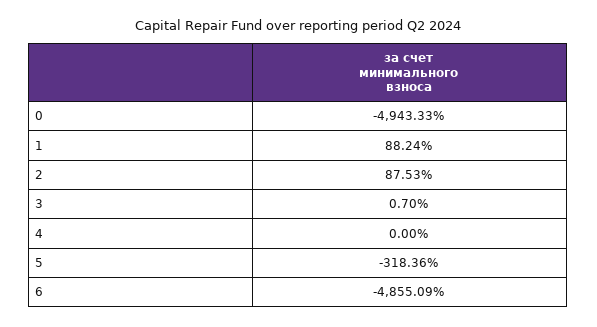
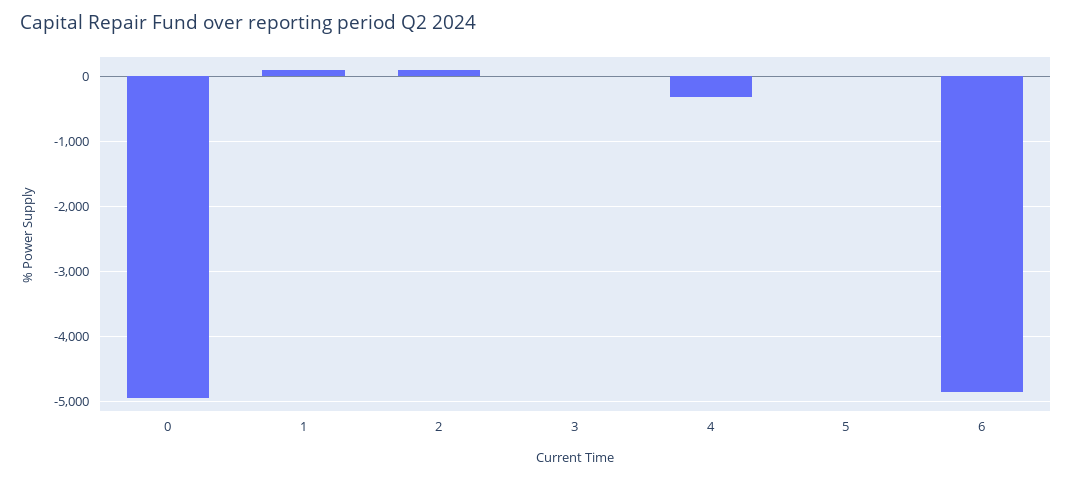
  {
    "0": -4943.33,
    "1": 88.24,
    "2": 87.53,
    "3": 0.7,
-   "4": 0,
+   "4": -300,
-   "5": -318.36,
+   "5": 0,
    "6": -4855.09
  }

